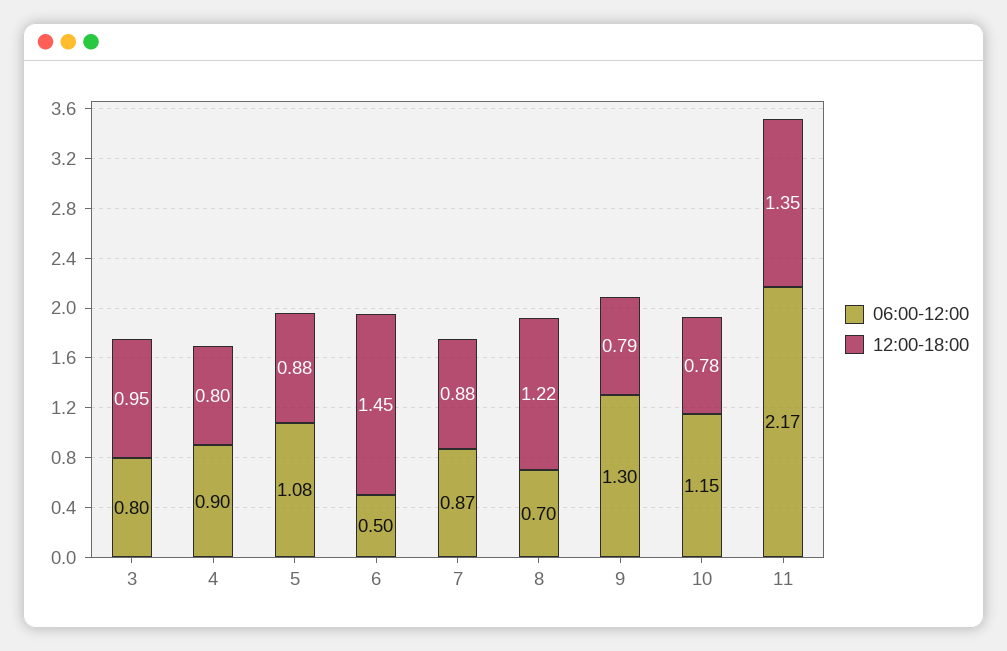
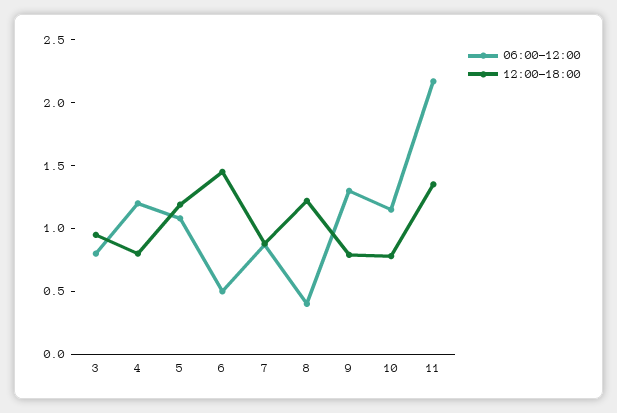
  {
    "06:00-12:00": {
      "3": 0.8,
-     "4": 0.9,
+     "4": 1.2,
      "5": 1.08,
      "6": 0.5,
      "7": 0.87,
-     "8": 0.7,
+     "8": 0.4,
      "9": 1.3,
      "10": 1.15,
      "11": 2.17
    },
    "12:00-18:00": {
      "3": 0.95,
      "4": 0.8,
-     "5": 0.88,
+     "5": 1.2,
      "6": 1.45,
      "7": 0.88,
      "8": 1.22,
      "9": 0.79,
      "10": 0.78,
      "11": 1.35
    }
  }

